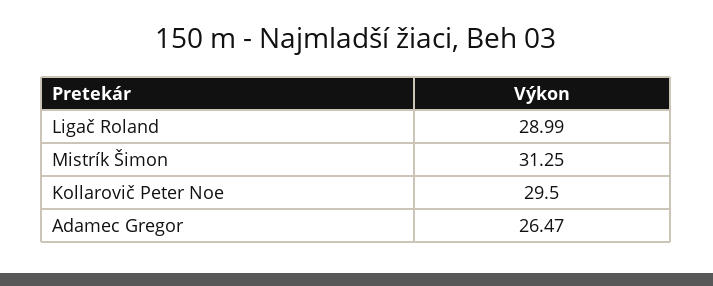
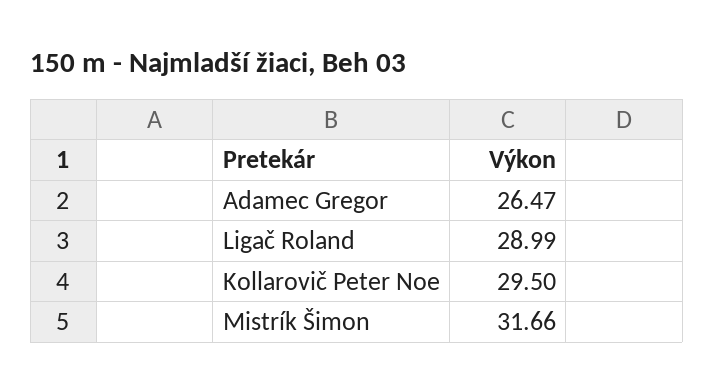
  {
    "Ligač Roland": 28.99,
-   "Mistrík Šimon": 31.25,
+   "Mistrík Šimon": 31.66,
    "Kollarovič Peter Noe": 29.5,
    "Adamec Gregor": 26.47
  }

